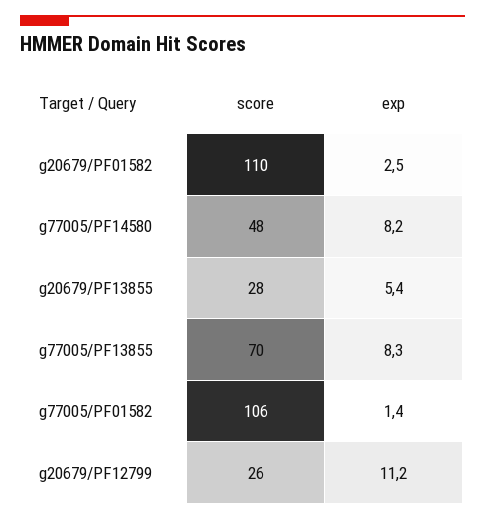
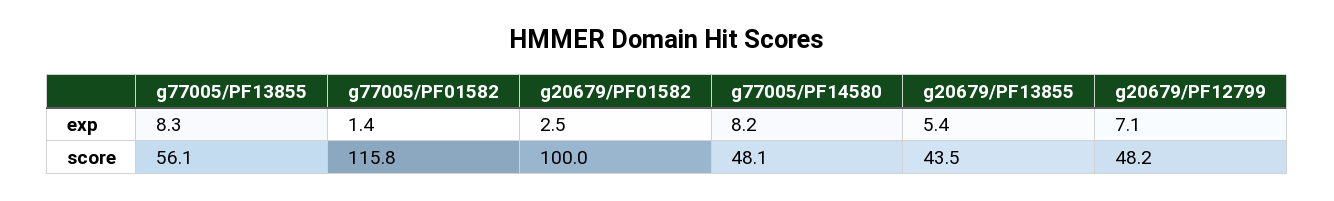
  {
    "score": {
-     "g20679/PF01582": 110,
+     "g20679/PF01582": 100,
      "g77005/PF14580": 48.1,
-     "g20679/PF13855": 28,
+     "g20679/PF13855": 43.5,
-     "g77005/PF13855": 70,
+     "g77005/PF13855": 56.1,
-     "g77005/PF01582": 106,
+     "g77005/PF01582": 115.8,
-     "g20679/PF12799": 26
+     "g20679/PF12799": 48.2
    },
    "exp": {
      "g20679/PF01582": 2.5,
      "g77005/PF14580": 8.2,
      "g20679/PF13855": 5.4,
      "g77005/PF13855": 8.3,
      "g77005/PF01582": 1.4,
-     "g20679/PF12799": 11.2
+     "g20679/PF12799": 7.1
    }
  }

